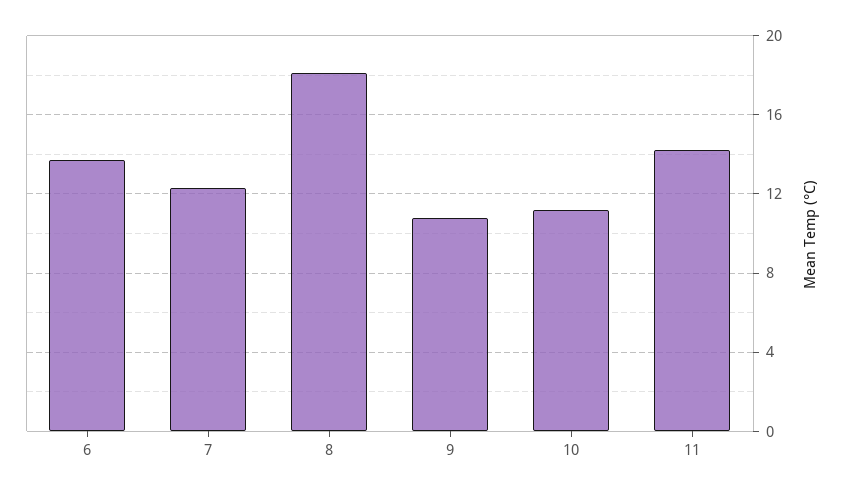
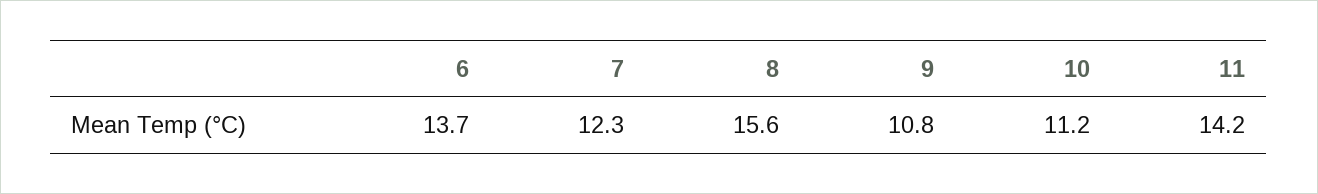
  {
    "6": 13.7,
    "7": 12.3,
-   "8": 18,
+   "8": 15.6,
    "9": 10.8,
    "10": 11.2,
    "11": 14.2
  }

